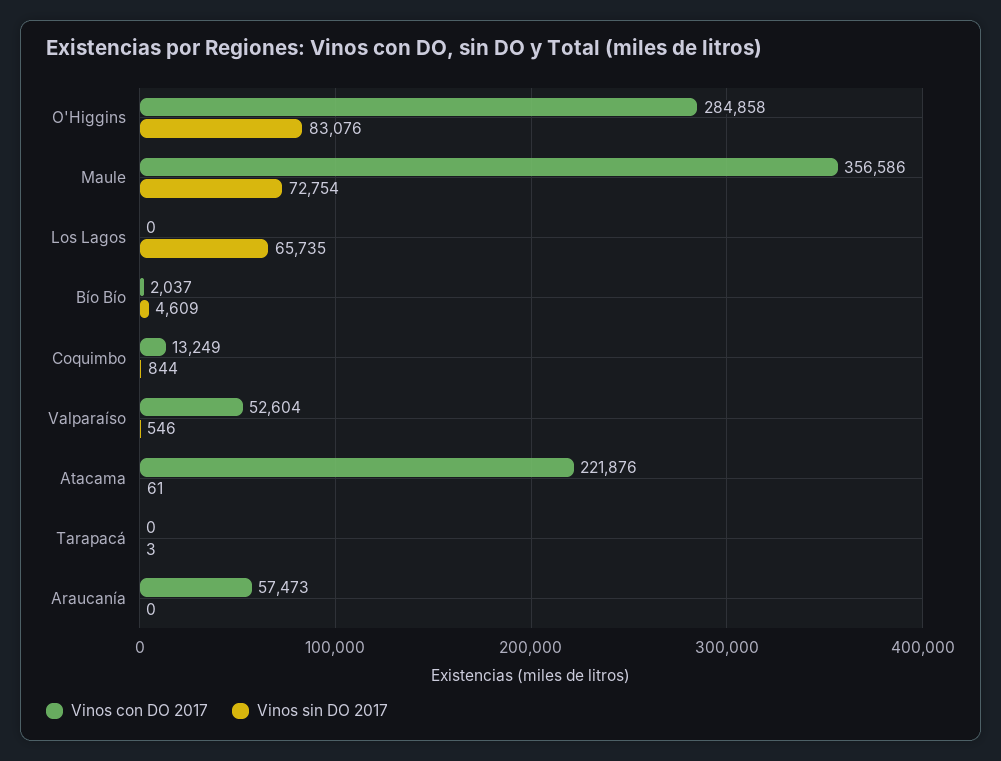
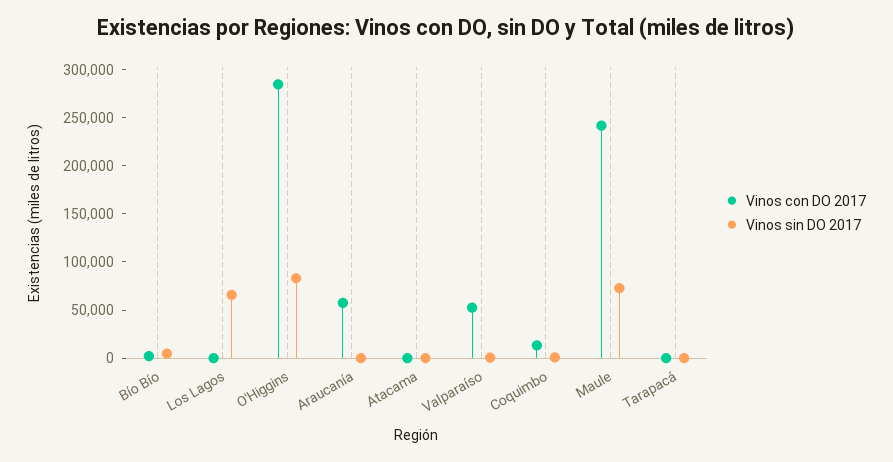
  {
    "Vinos con DO 2017": {
      "O'Higgins": 284858,
-     "Maule": 356586,
+     "Maule": 240000,
      "Los Lagos": 0,
      "Bío Bío": 2037,
      "Coquimbo": 13249,
      "Valparaíso": 52604,
-     "Atacama": 221876,
+     "Atacama": 0,
      "Tarapacá": 0,
      "Araucanía": 57473
    },
    "Vinos sin DO 2017": {
      "O'Higgins": 83076,
      "Maule": 72754,
      "Los Lagos": 65735,
      "Bío Bío": 4609,
      "Coquimbo": 844,
      "Valparaíso": 546,
      "Atacama": 61,
      "Tarapacá": 3,
      "Araucanía": 0
    }
  }

